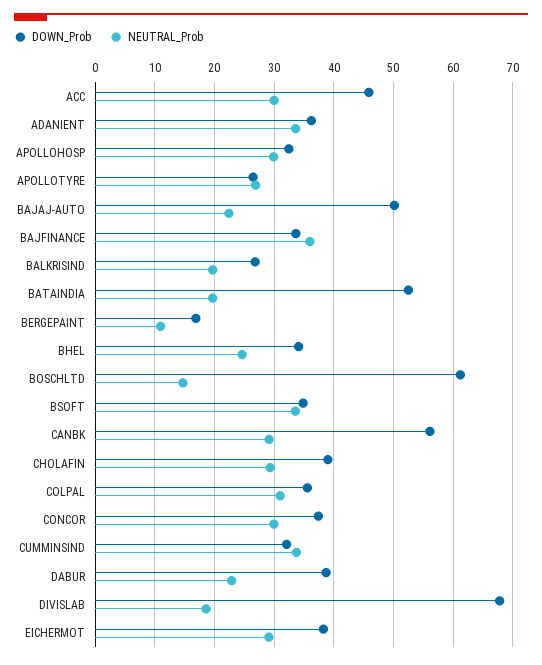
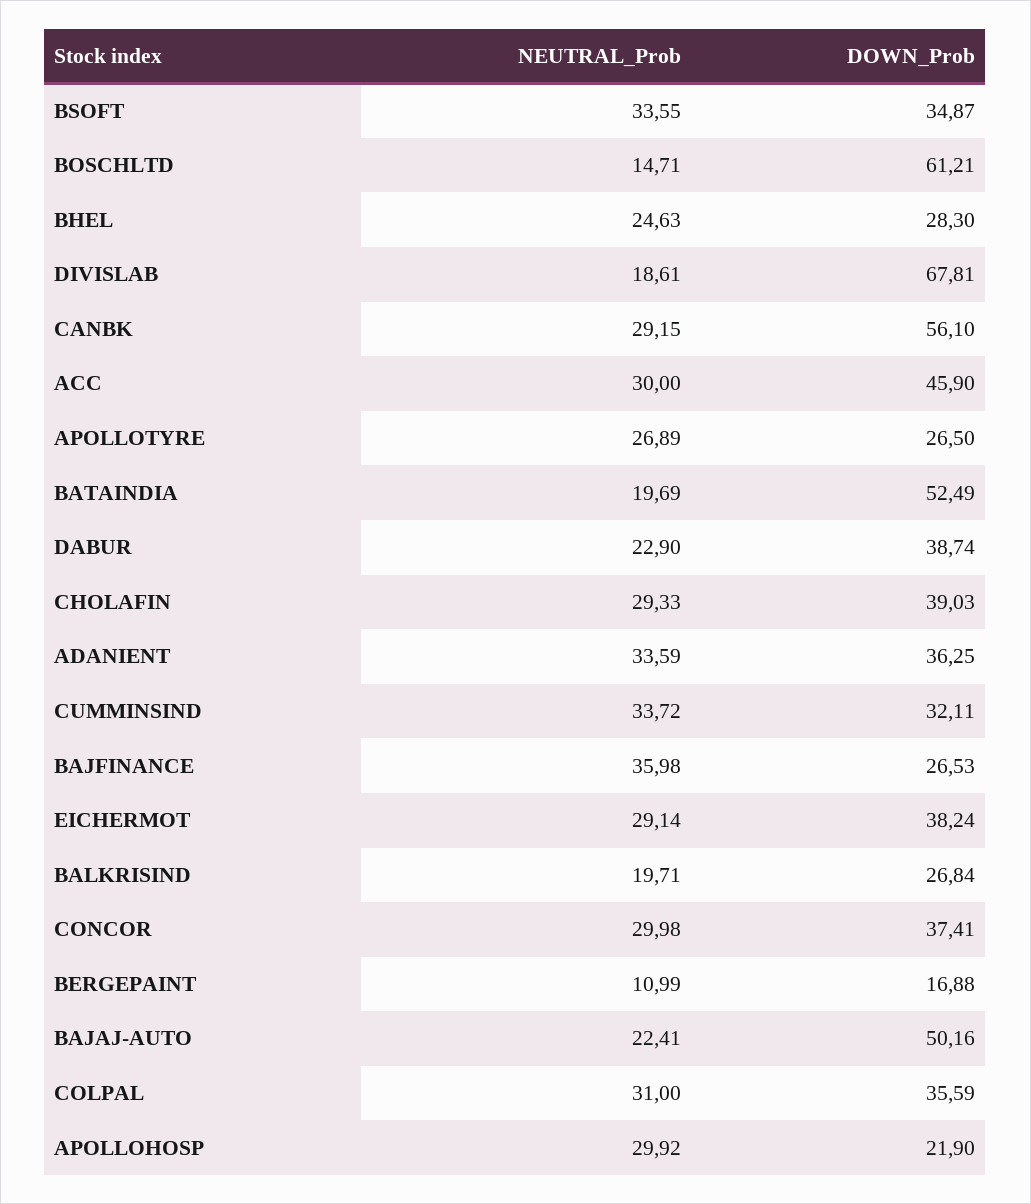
  {
    "DOWN_Prob": {
      "ACC": 45.9,
      "ADANIENT": 36.25,
-     "APOLLOHOSP": 32,
+     "APOLLOHOSP": 21.9,
      "APOLLOTYRE": 26.5,
      "BAJAJ-AUTO": 50.16,
-     "BAJFINANCE": 34,
+     "BAJFINANCE": 26.53,
      "BALKRISIND": 26.84,
      "BATAINDIA": 52.49,
      "BERGEPAINT": 16.88,
-     "BHEL": 34,
+     "BHEL": 28.3,
      "BOSCHLTD": 61.21,
      "BSOFT": 34.87,
      "CANBK": 56.1,
      "CHOLAFIN": 39.03,
      "COLPAL": 35.59,
      "CONCOR": 37.41,
      "CUMMINSIND": 32.11,
      "DABUR": 38.74,
      "DIVISLAB": 67.81,
      "EICHERMOT": 38.24
    },
    "NEUTRAL_Prob": {
      "ACC": 30,
      "ADANIENT": 33.59,
      "APOLLOHOSP": 29.92,
      "APOLLOTYRE": 26.89,
      "BAJAJ-AUTO": 22.41,
      "BAJFINANCE": 35.98,
      "BALKRISIND": 19.71,
      "BATAINDIA": 19.69,
      "BERGEPAINT": 10.99,
      "BHEL": 24.63,
      "BOSCHLTD": 14.71,
      "BSOFT": 33.55,
      "CANBK": 29.15,
      "CHOLAFIN": 29.33,
      "COLPAL": 31,
      "CONCOR": 29.98,
      "CUMMINSIND": 33.72,
      "DABUR": 22.9,
      "DIVISLAB": 18.61,
      "EICHERMOT": 29.14
    }
  }

